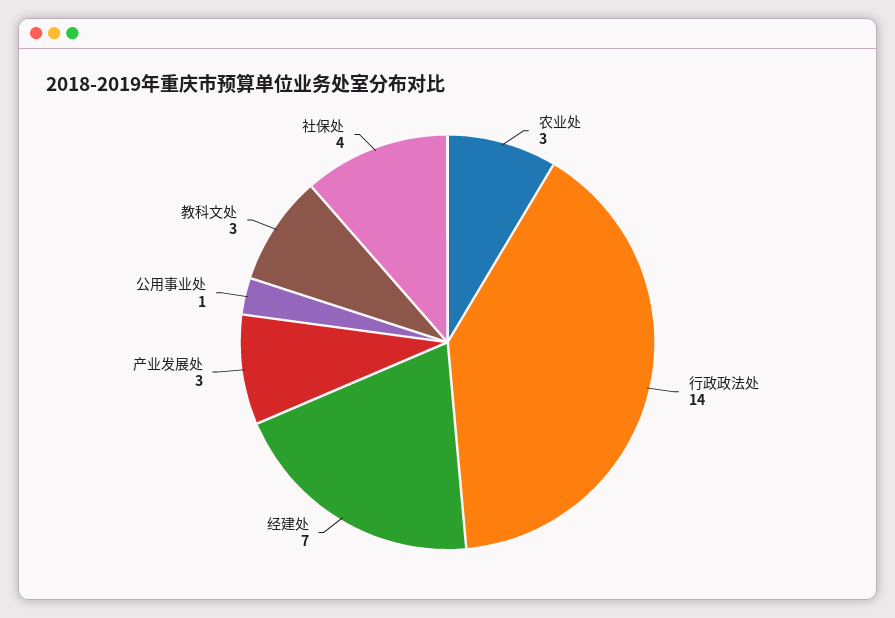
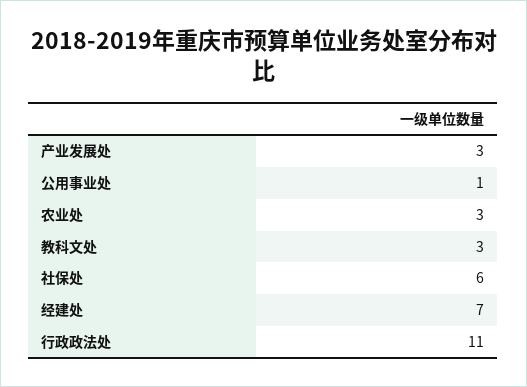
  {
    "农业处": 3,
-   "行政政法处": 14,
+   "行政政法处": 11,
    "经建处": 7,
    "产业发展处": 3,
    "公用事业处": 1,
    "教科文处": 3,
-   "社保处": 4
+   "社保处": 6
  }

